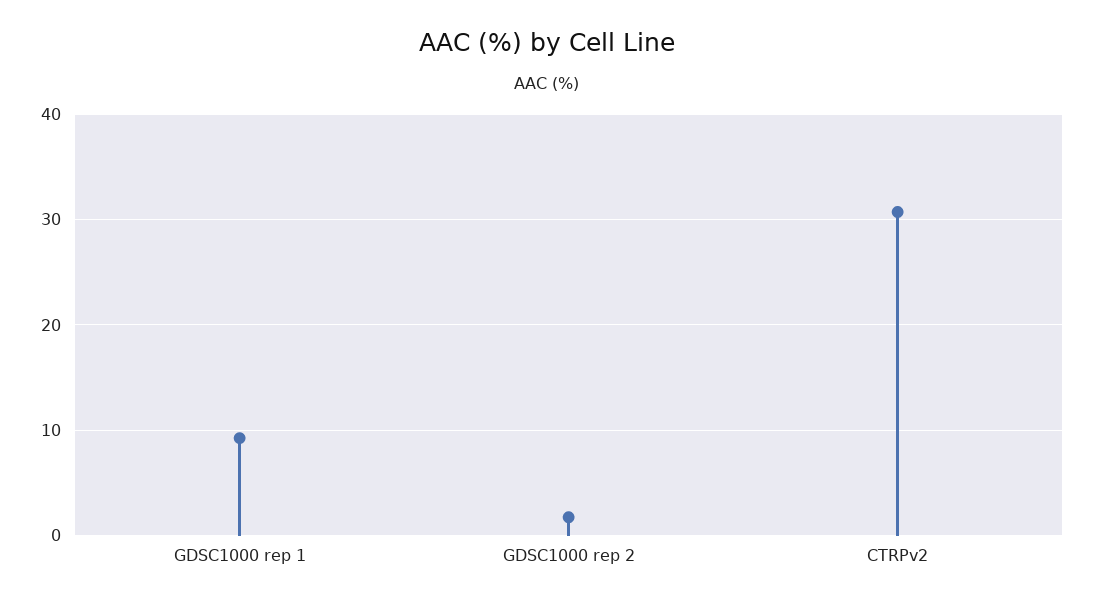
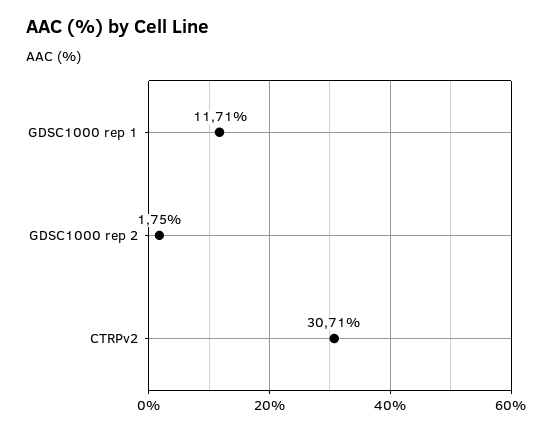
  {
-   "GDSC1000 rep 1": 9,
+   "GDSC1000 rep 1": 11.71,
    "GDSC1000 rep 2": 1.75,
    "CTRPv2": 30.71
  }

